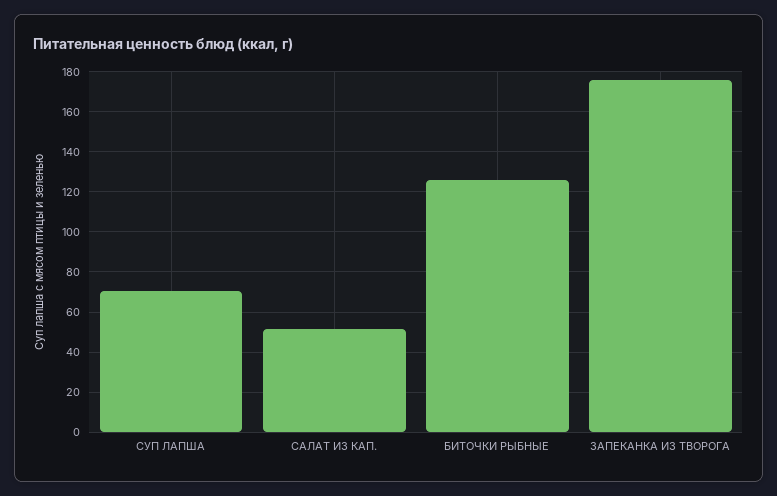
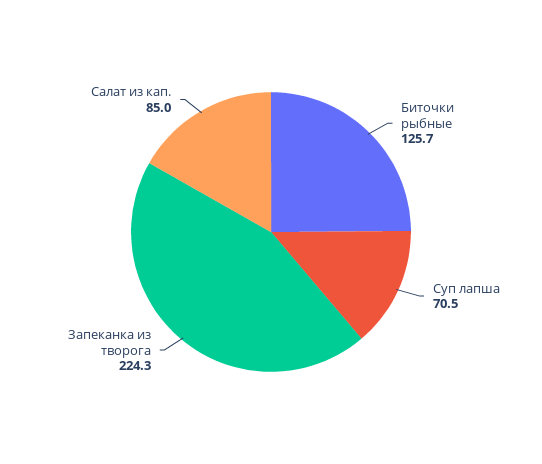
  {
    "СУП ЛАПША": 70.5,
-   "САЛАТ ИЗ КАП.": 50,
+   "САЛАТ ИЗ КАП.": 85,
    "БИТОЧКИ РЫБНЫЕ": 125.7,
-   "ЗАПЕКАНКА ИЗ ТВОРОГА": 175
+   "ЗАПЕКАНКА ИЗ ТВОРОГА": 224.3
  }

